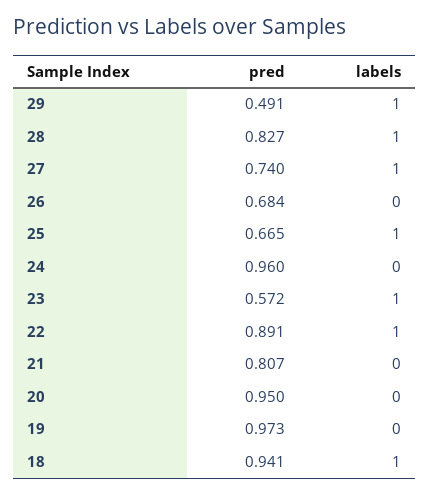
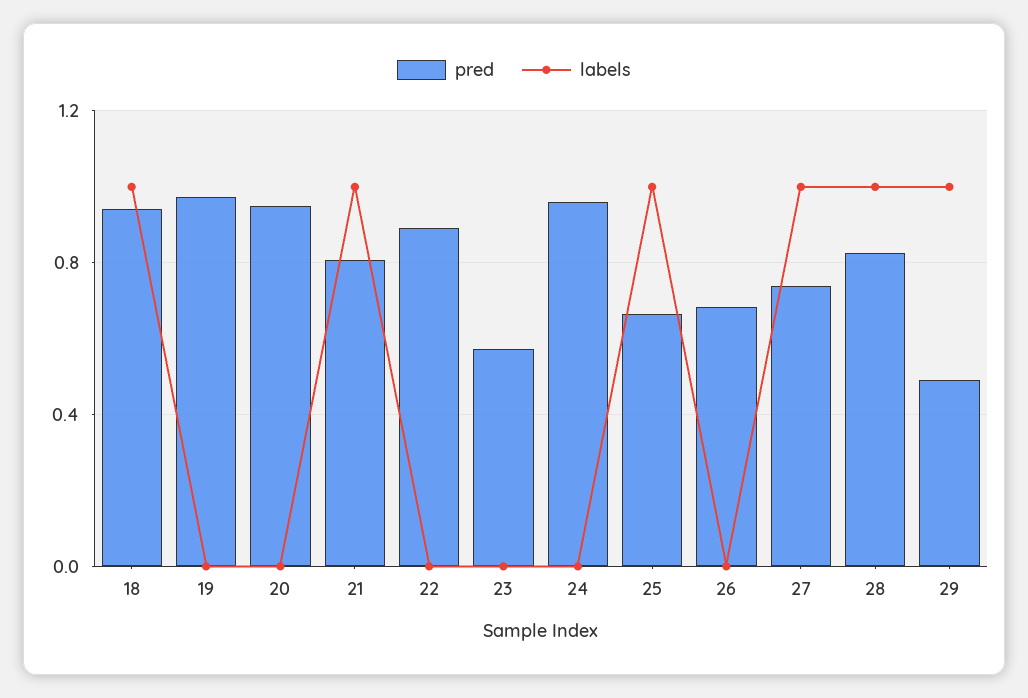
  {
    "pred": {
      "29": 0.491,
      "28": 0.827,
      "27": 0.74,
      "26": 0.684,
      "25": 0.665,
      "24": 0.96,
      "23": 0.572,
      "22": 0.891,
      "21": 0.807,
      "20": 0.95,
      "19": 0.973,
      "18": 0.941
    },
    "labels": {
      "29": 1,
      "28": 1,
      "27": 1,
      "26": 0,
      "25": 1,
      "24": 0,
-     "23": 1,
+     "23": 0,
-     "22": 1,
+     "22": 0,
-     "21": 0,
+     "21": 1,
      "20": 0,
      "19": 0,
      "18": 1
    }
  }

